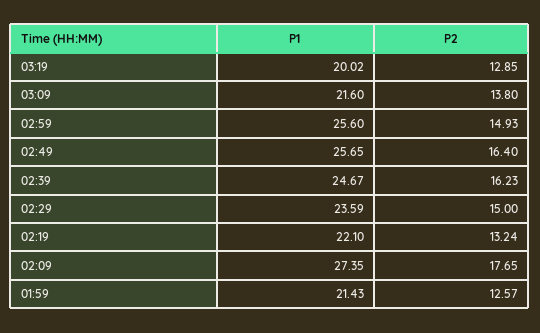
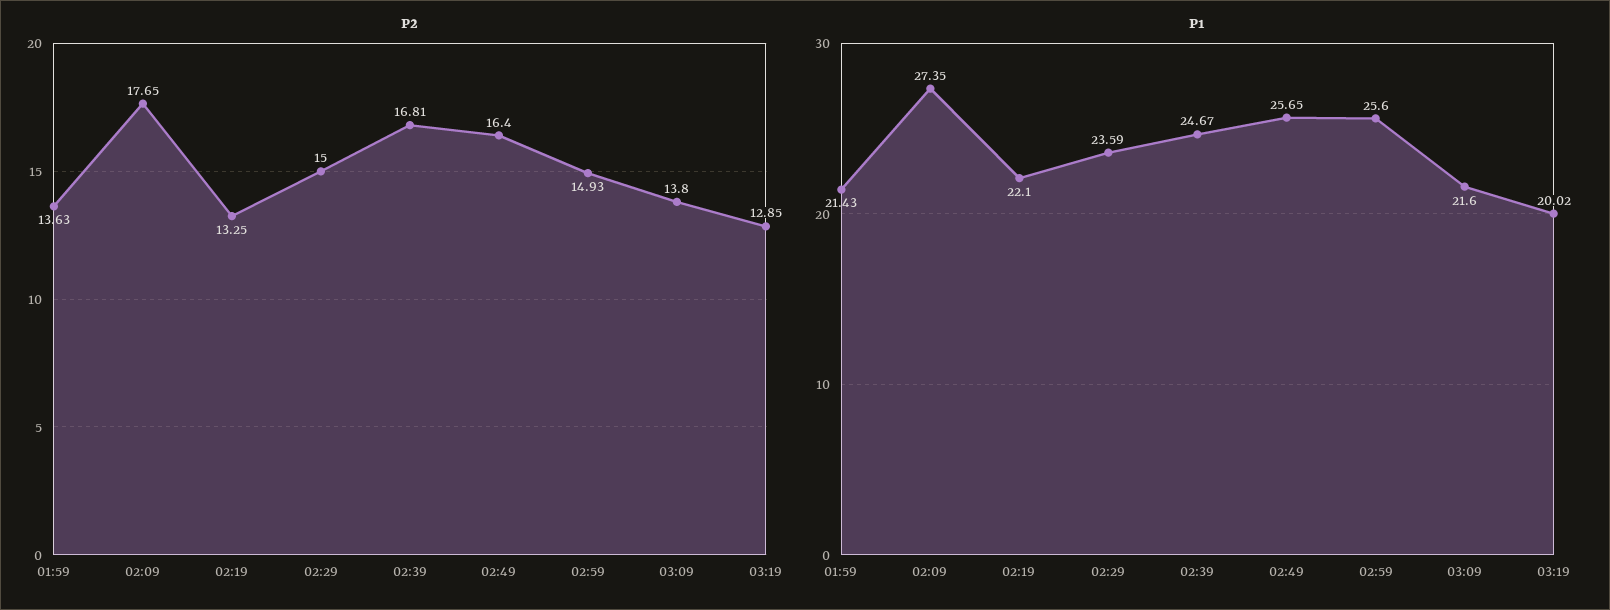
  {
    "P1": {
      "03:19": 20.02,
      "03:09": 21.6,
      "02:59": 25.6,
      "02:49": 25.65,
      "02:39": 24.67,
      "02:29": 23.59,
      "02:19": 22.1,
      "02:09": 27.35,
      "01:59": 21.43
    },
    "P2": {
      "03:19": 12.85,
      "03:09": 13.8,
      "02:59": 14.93,
      "02:49": 16.4,
-     "02:39": 16.23,
+     "02:39": 16.81,
      "02:29": 15,
-     "02:19": 13.24,
+     "02:19": 13.25,
      "02:09": 17.65,
-     "01:59": 12.57
+     "01:59": 13.63
    }
  }

